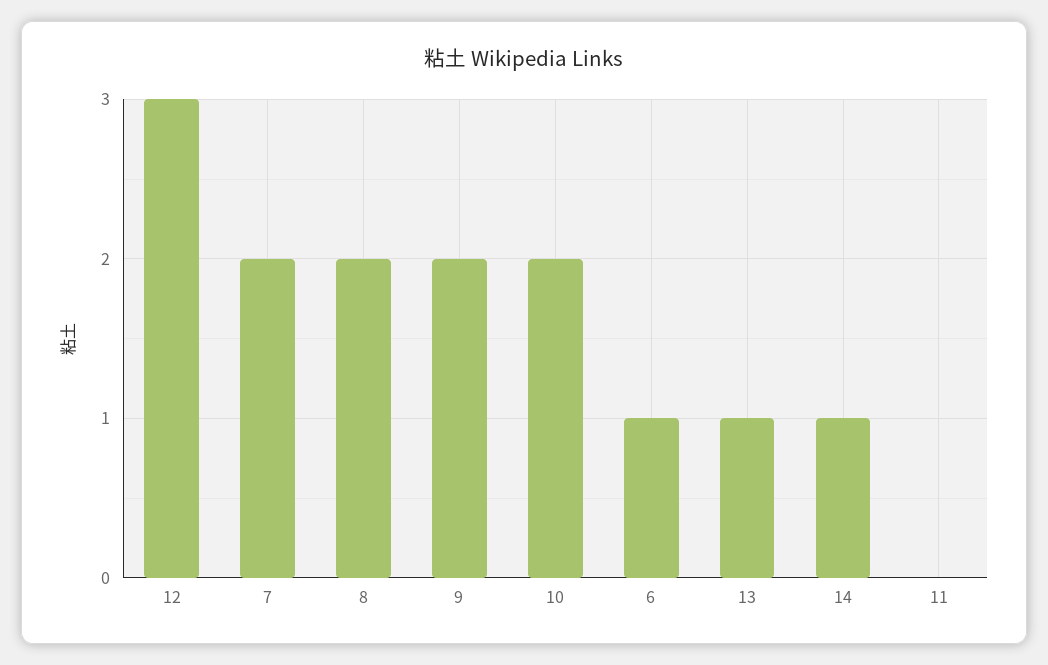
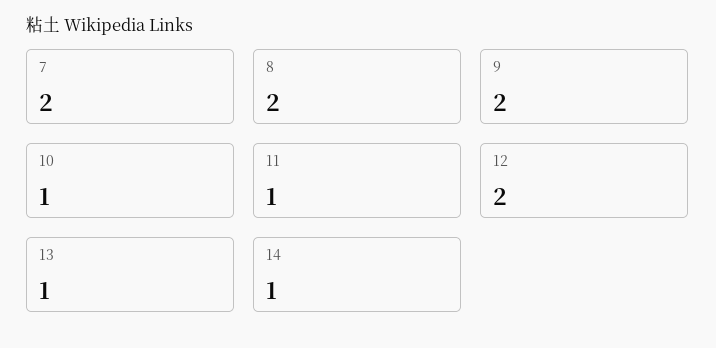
  {
-   "12": 3,
+   "12": 2,
    "7": 2,
    "8": 2,
    "9": 2,
-   "10": 2,
+   "10": 1,
-   "6": 1,
    "13": 1,
    "14": 1,
-   "11": 0
+   "11": 1
  }

